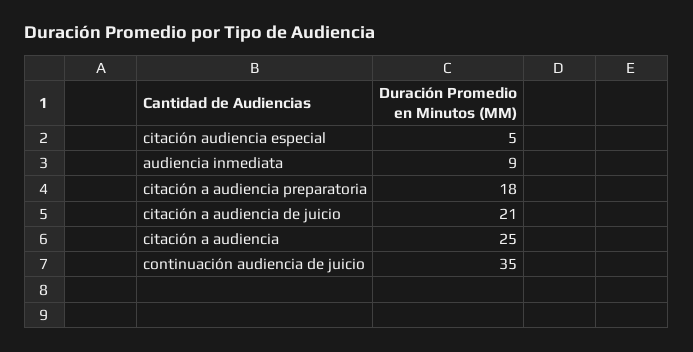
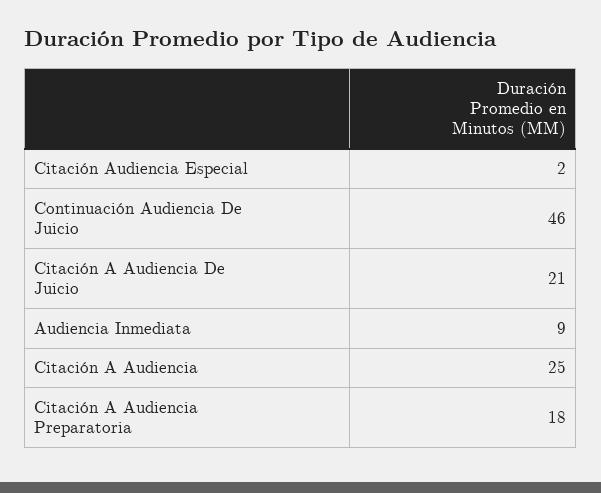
  {
-   "citación audiencia especial": 5,
+   "citación audiencia especial": 2,
    "audiencia inmediata": 9,
    "citación a audiencia preparatoria": 18,
    "citación a audiencia de juicio": 21,
    "citación a audiencia": 25,
-   "continuación audiencia de juicio": 35
+   "continuación audiencia de juicio": 46
  }

